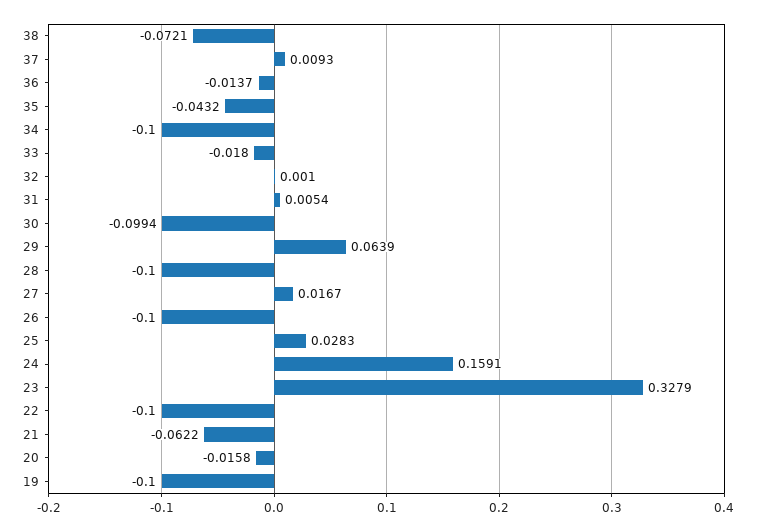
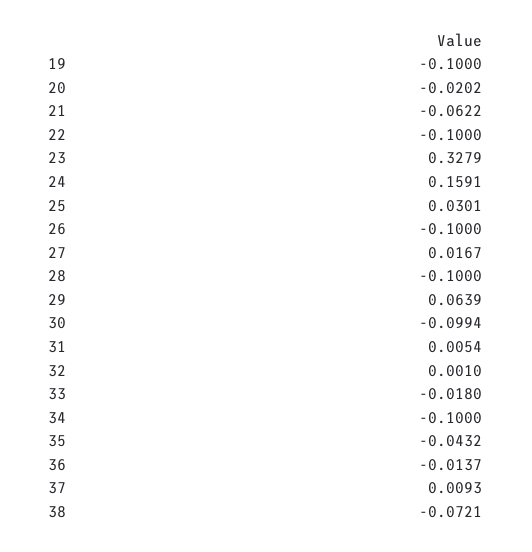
  {
    "38": -0.0721,
    "37": 0.0093,
    "36": -0.0137,
    "35": -0.0432,
    "34": -0.1,
    "33": -0.018,
    "32": 0.001,
    "31": 0.0054,
    "30": -0.0994,
    "29": 0.0639,
    "28": -0.1,
    "27": 0.0167,
    "26": -0.1,
-   "25": 0.0283,
+   "25": 0.0301,
    "24": 0.1591,
    "23": 0.3279,
    "22": -0.1,
    "21": -0.0622,
-   "20": -0.0158,
+   "20": -0.0202,
    "19": -0.1
  }

